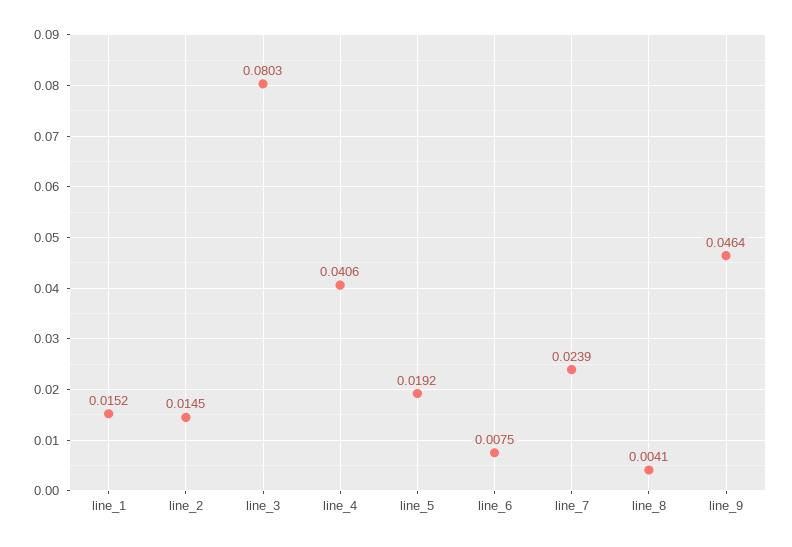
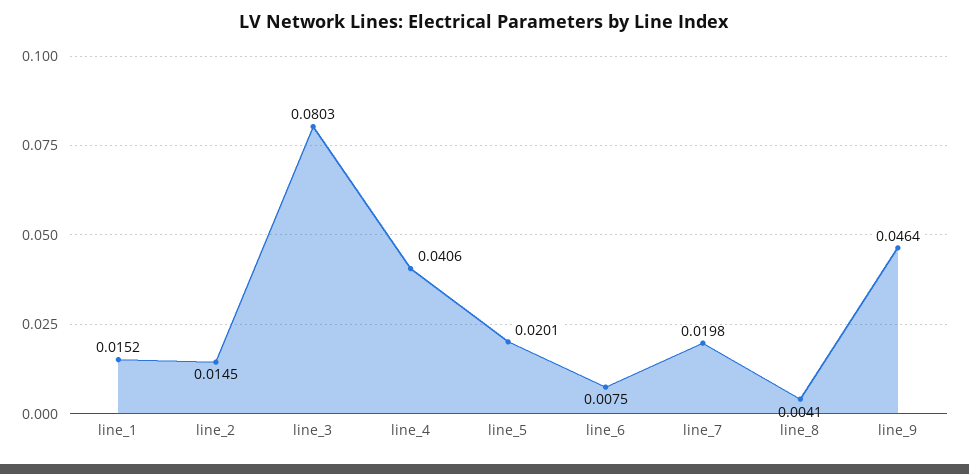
  {
    "line_1": 0.0152,
    "line_2": 0.0145,
    "line_3": 0.0803,
    "line_4": 0.0406,
-   "line_5": 0.0192,
+   "line_5": 0.0201,
    "line_6": 0.0075,
-   "line_7": 0.0239,
+   "line_7": 0.0198,
    "line_8": 0.0041,
    "line_9": 0.0464
  }

